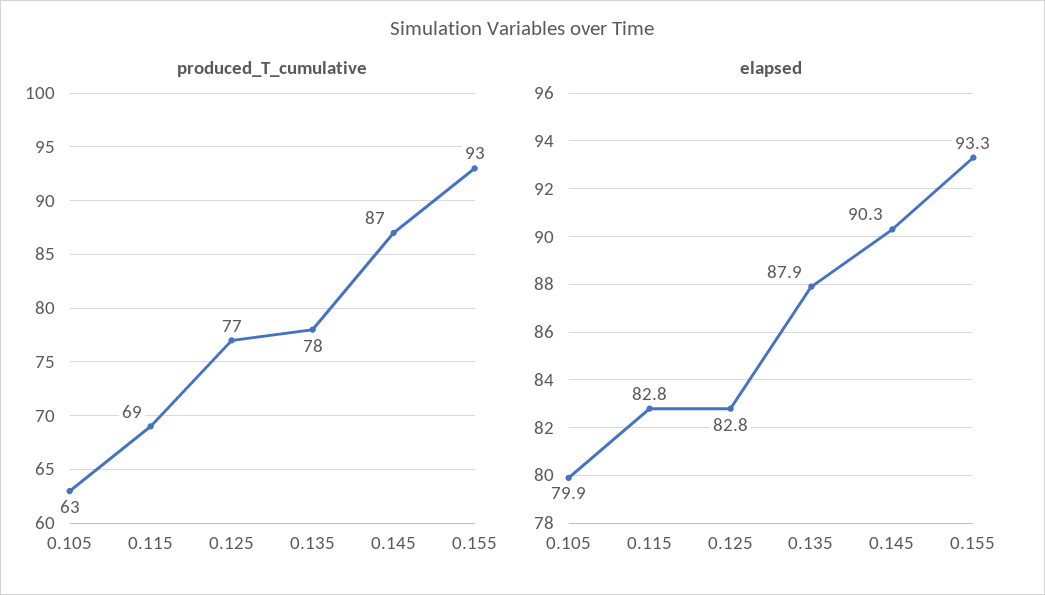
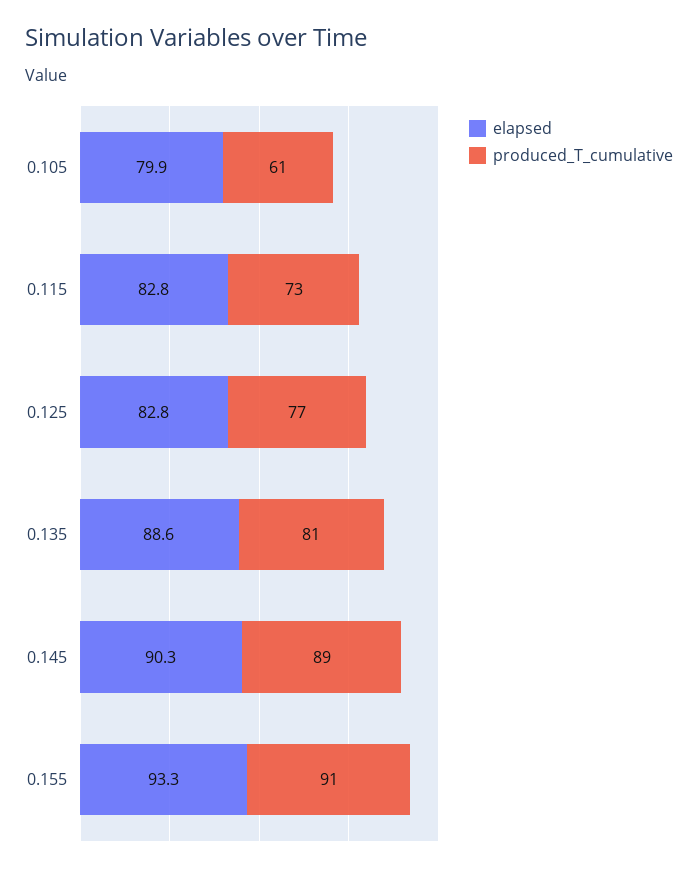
  {
    "produced_T_cumulative": {
-     "0.105": 63,
+     "0.105": 61,
-     "0.115": 69,
+     "0.115": 73,
      "0.125": 77,
-     "0.135": 78,
+     "0.135": 81,
-     "0.145": 87,
+     "0.145": 89,
-     "0.155": 93
+     "0.155": 91
    },
    "elapsed": {
      "0.105": 79.9,
      "0.115": 82.8,
      "0.125": 82.8,
-     "0.135": 87.9,
+     "0.135": 88.6,
      "0.145": 90.3,
      "0.155": 93.3
    }
  }

